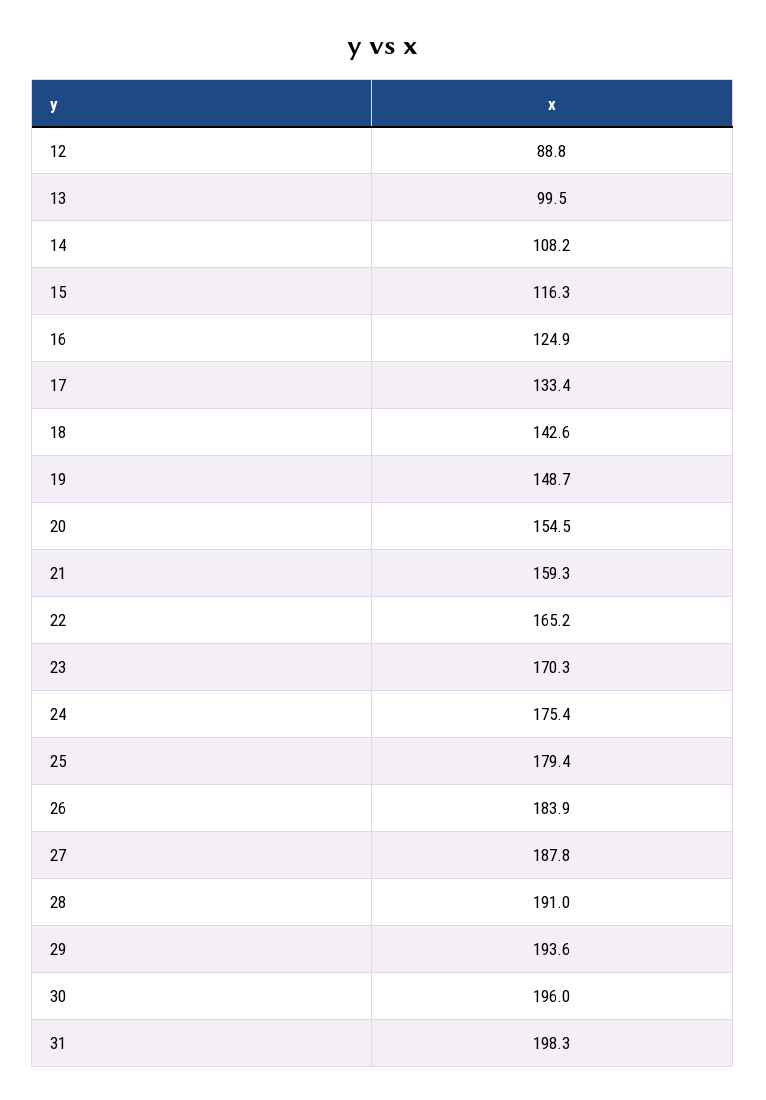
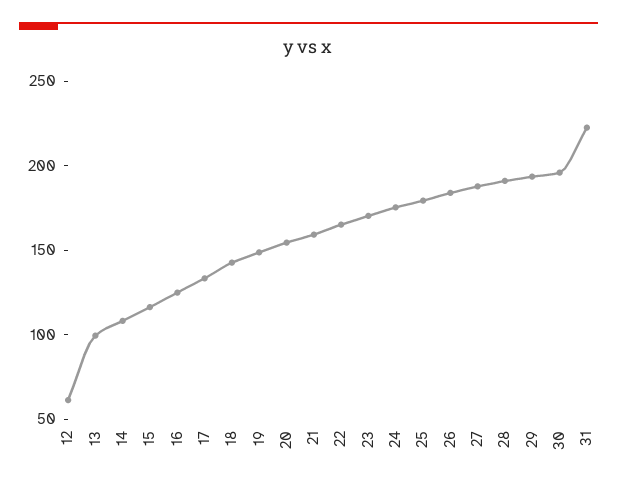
  {
-   "12": 88.8,
+   "12": 60,
    "13": 99.5,
    "14": 108.2,
    "15": 116.3,
    "16": 124.9,
    "17": 133.4,
    "18": 142.6,
    "19": 148.7,
    "20": 154.5,
    "21": 159.3,
    "22": 165.2,
    "23": 170.3,
    "24": 175.4,
    "25": 179.4,
    "26": 183.9,
    "27": 187.8,
    "28": 191,
    "29": 193.6,
    "30": 196,
-   "31": 198.3
+   "31": 220
  }

